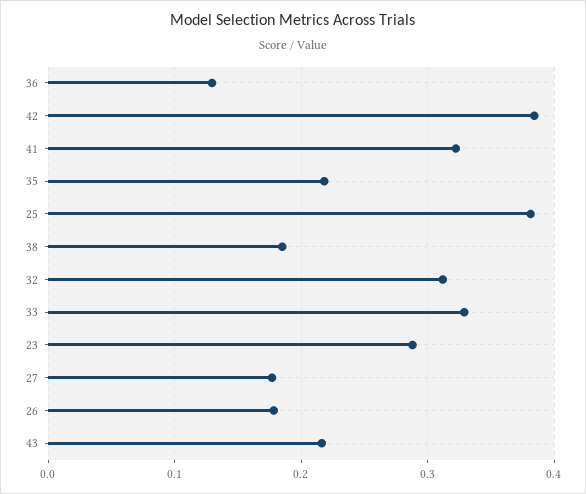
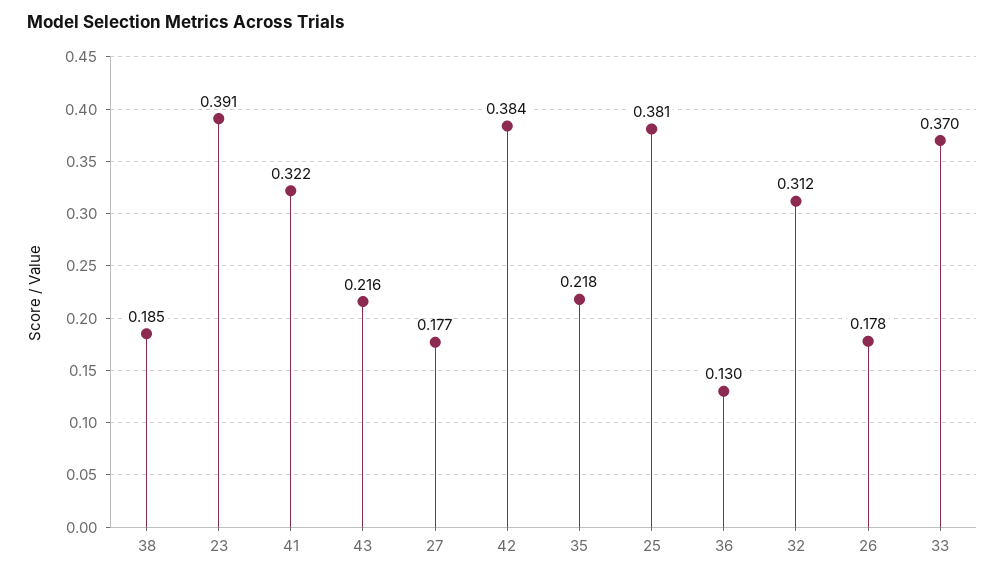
  {
    "36": 0.13,
    "42": 0.384,
    "41": 0.322,
    "35": 0.218,
    "25": 0.381,
    "38": 0.185,
    "32": 0.312,
-   "33": 0.33,
+   "33": 0.37,
-   "23": 0.29,
+   "23": 0.391,
    "27": 0.177,
    "26": 0.178,
    "43": 0.216
  }

